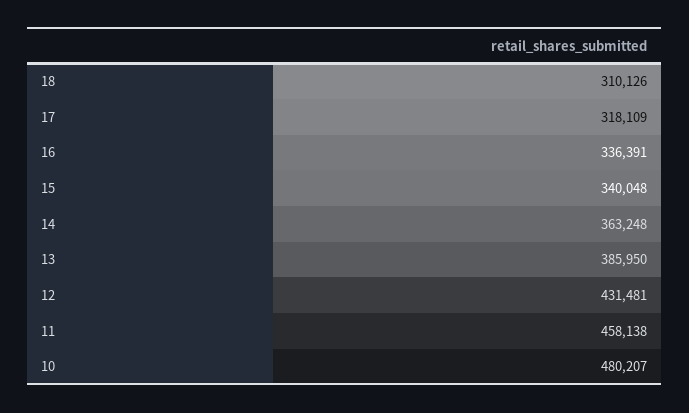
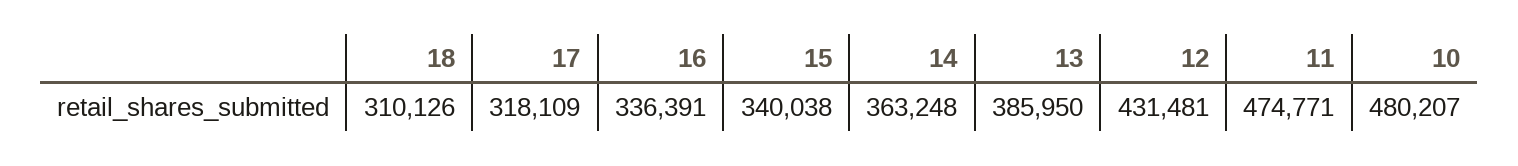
  {
    "18": 310126,
    "17": 318109,
    "16": 336391,
-   "15": 340048,
+   "15": 340038,
    "14": 363248,
    "13": 385950,
    "12": 431481,
-   "11": 458138,
+   "11": 474771,
    "10": 480207
  }

